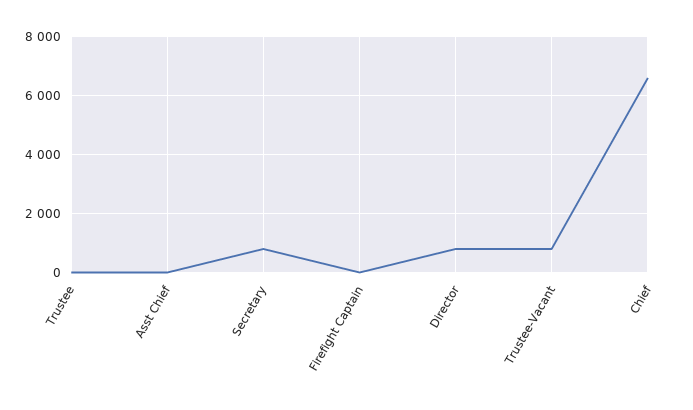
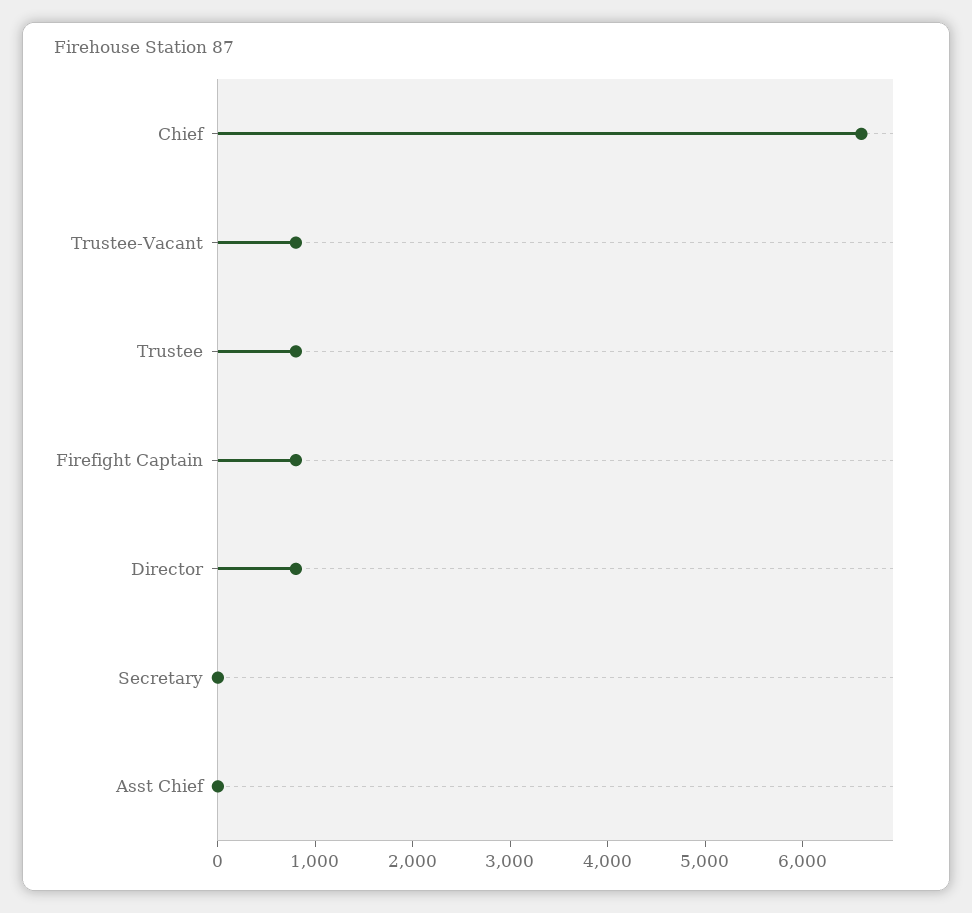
  {
-   "Trustee": 0,
+   "Trustee": 800,
    "Asst Chief": 0,
-   "Secretary": 750,
+   "Secretary": 0,
-   "Firefight Captain": 0,
+   "Firefight Captain": 800,
    "Director": 800,
    "Trustee-Vacant": 800,
    "Chief": 6600
  }

